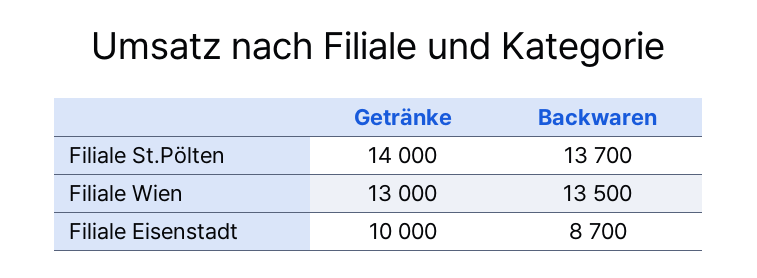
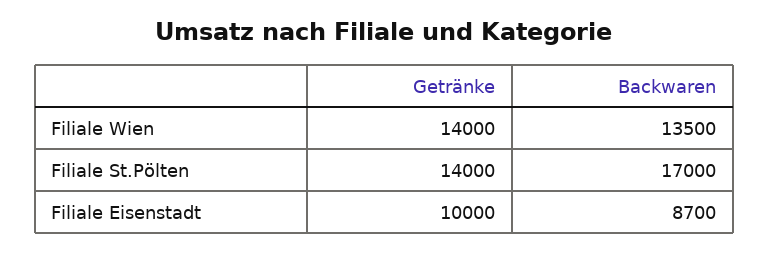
  {
    "Getränke": {
      "Filiale St.Pölten": 14000,
-     "Filiale Wien": 13000,
+     "Filiale Wien": 14000,
      "Filiale Eisenstadt": 10000
    },
    "Backwaren": {
-     "Filiale St.Pölten": 13700,
+     "Filiale St.Pölten": 17000,
      "Filiale Wien": 13500,
      "Filiale Eisenstadt": 8700
    }
  }

